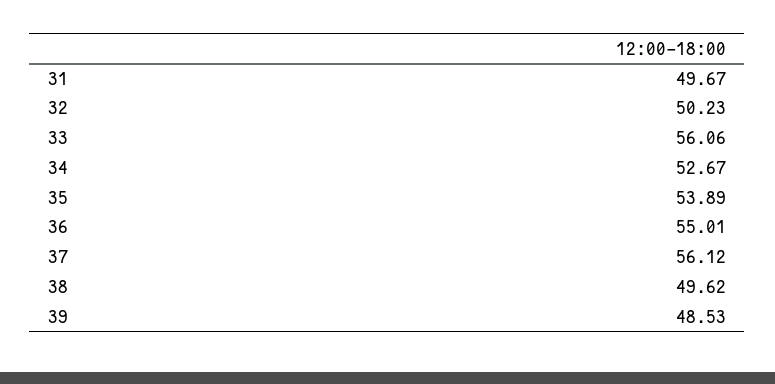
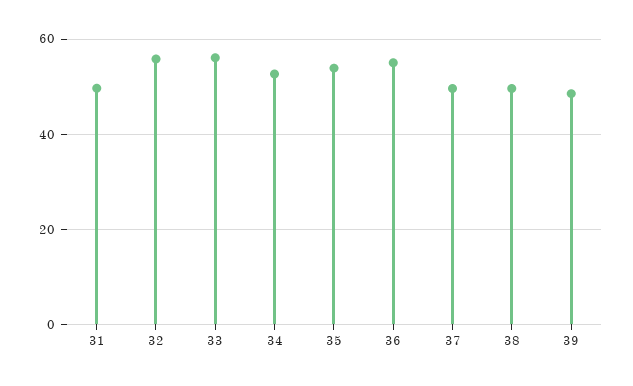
  {
    "31": 49.67,
-   "32": 50.23,
+   "32": 56,
    "33": 56.06,
    "34": 52.67,
    "35": 53.89,
    "36": 55.01,
-   "37": 56.12,
+   "37": 50,
    "38": 49.62,
    "39": 48.53
  }

